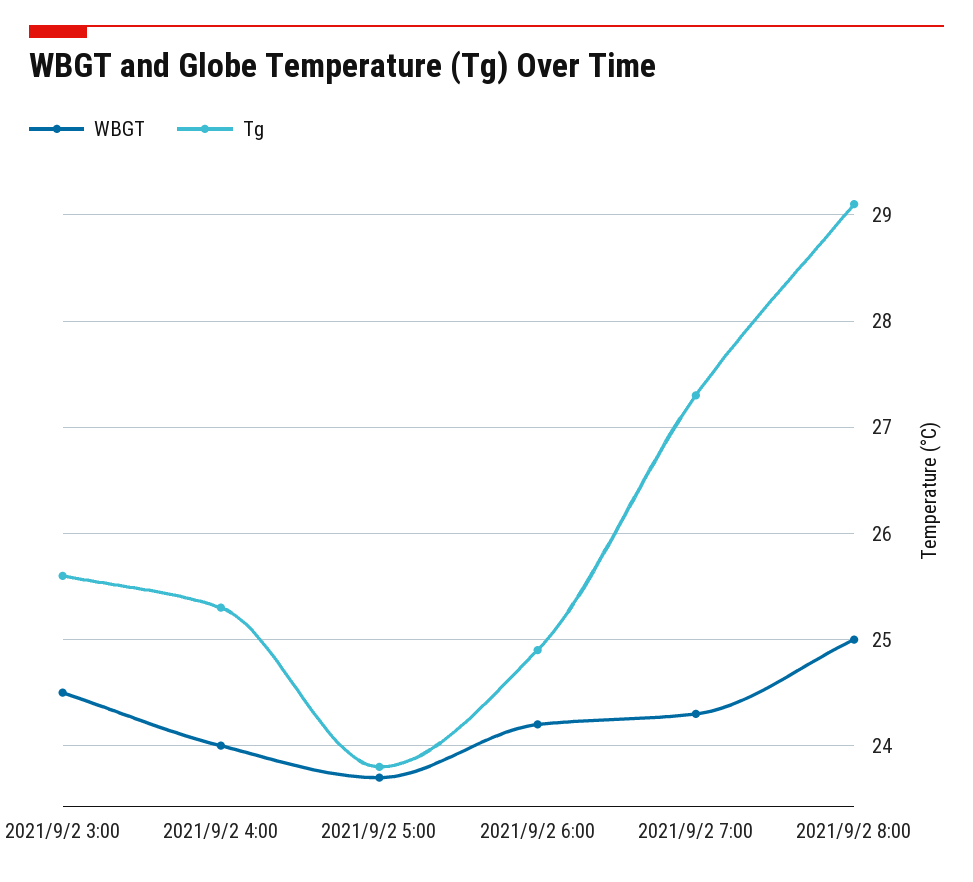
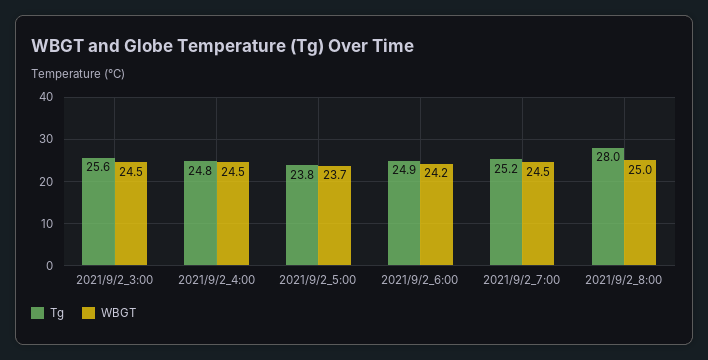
  {
    "WBGT": {
      "2021/9/2 3:00": 24.5,
-     "2021/9/2 4:00": 24,
+     "2021/9/2 4:00": 24.5,
      "2021/9/2 5:00": 23.7,
      "2021/9/2 6:00": 24.2,
-     "2021/9/2 7:00": 24.3,
+     "2021/9/2 7:00": 24.5,
      "2021/9/2 8:00": 25
    },
    "Tg": {
      "2021/9/2 3:00": 25.6,
-     "2021/9/2 4:00": 25.3,
+     "2021/9/2 4:00": 24.8,
      "2021/9/2 5:00": 23.8,
      "2021/9/2 6:00": 24.9,
-     "2021/9/2 7:00": 27.3,
+     "2021/9/2 7:00": 25.2,
-     "2021/9/2 8:00": 29.1
+     "2021/9/2 8:00": 28
    }
  }

